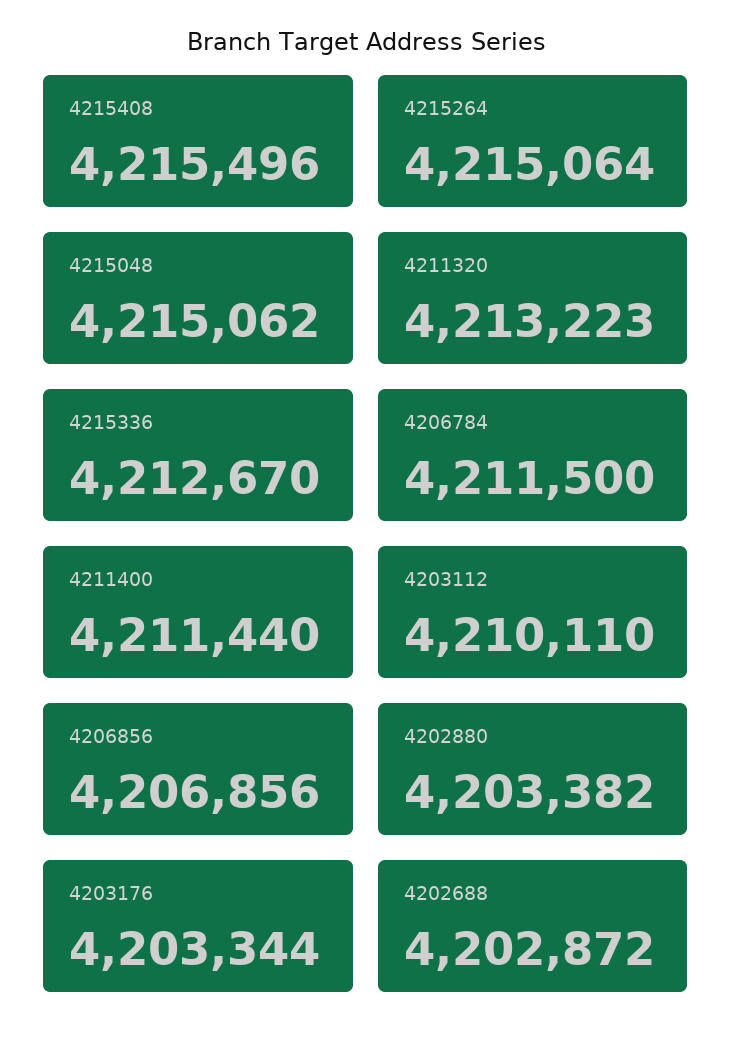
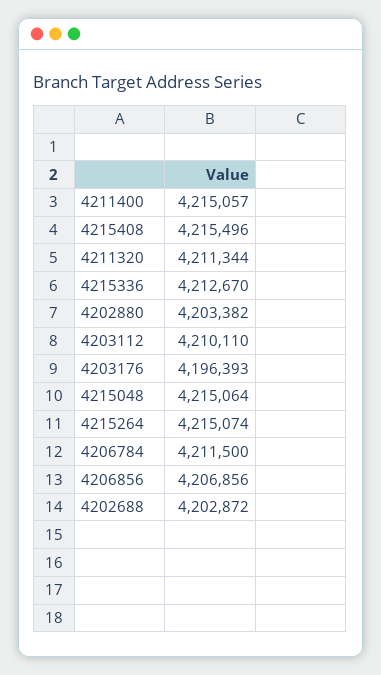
  {
    "4215408": 4215496,
-   "4215264": 4215064,
+   "4215264": 4215074,
-   "4215048": 4215062,
+   "4215048": 4215064,
-   "4211320": 4213223,
+   "4211320": 4211344,
    "4215336": 4212670,
    "4206784": 4211500,
-   "4211400": 4211440,
+   "4211400": 4215057,
    "4203112": 4210110,
    "4206856": 4206856,
    "4202880": 4203382,
-   "4203176": 4203344,
+   "4203176": 4196393,
    "4202688": 4202872
  }

